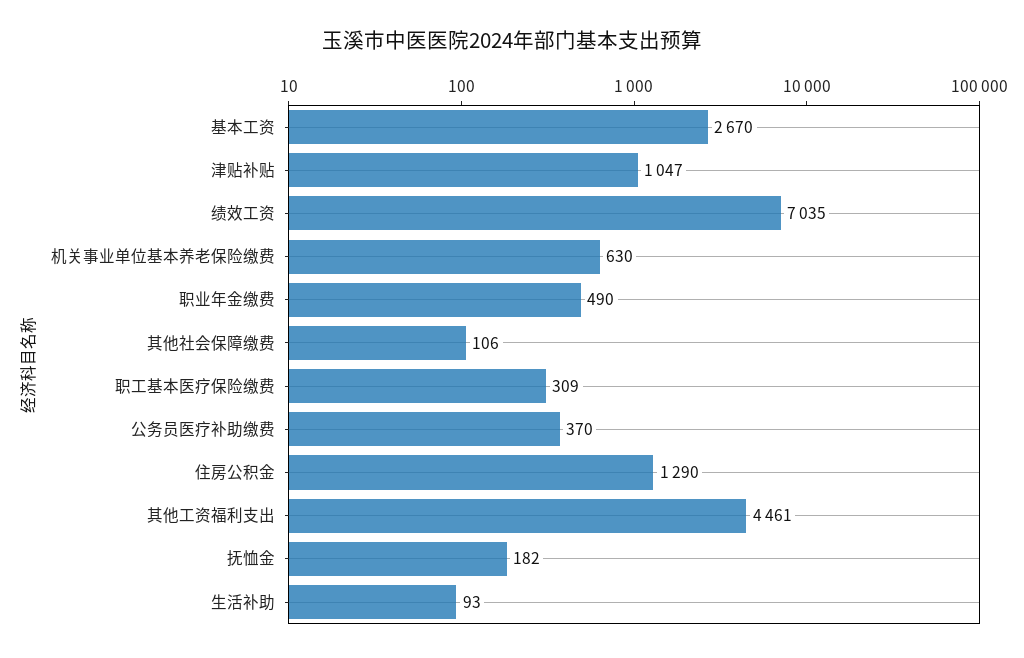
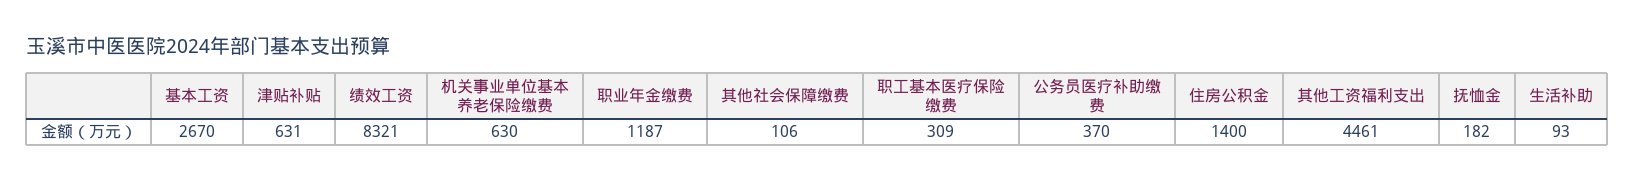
  {
    "基本工资": 2670,
-   "津贴补贴": 1047,
+   "津贴补贴": 631,
-   "绩效工资": 7035,
+   "绩效工资": 8321,
    "机关事业单位基本养老保险缴费": 630,
-   "职业年金缴费": 490,
+   "职业年金缴费": 1187,
    "其他社会保障缴费": 106,
    "职工基本医疗保险缴费": 309,
    "公务员医疗补助缴费": 370,
-   "住房公积金": 1290,
+   "住房公积金": 1400,
    "其他工资福利支出": 4461,
    "抚恤金": 182,
    "生活补助": 93
  }

